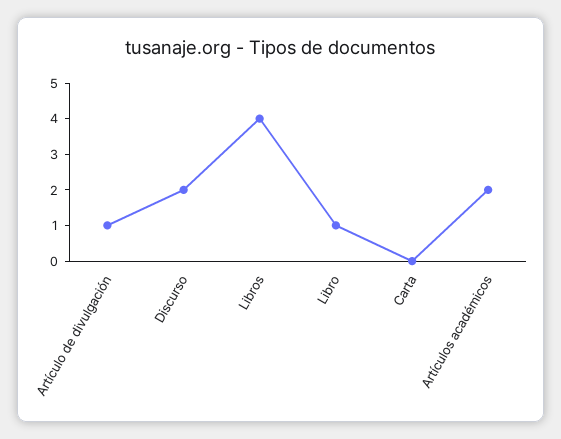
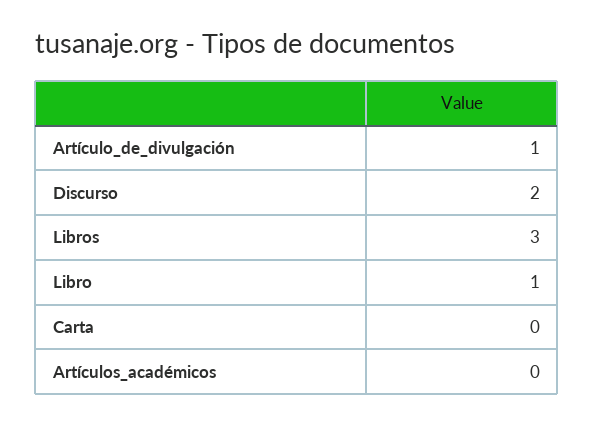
  {
    "Artículo de divulgación": 1,
    "Discurso": 2,
-   "Libros": 4,
+   "Libros": 3,
    "Libro": 1,
    "Carta": 0,
-   "Artículos académicos": 2
+   "Artículos académicos": 0
  }

